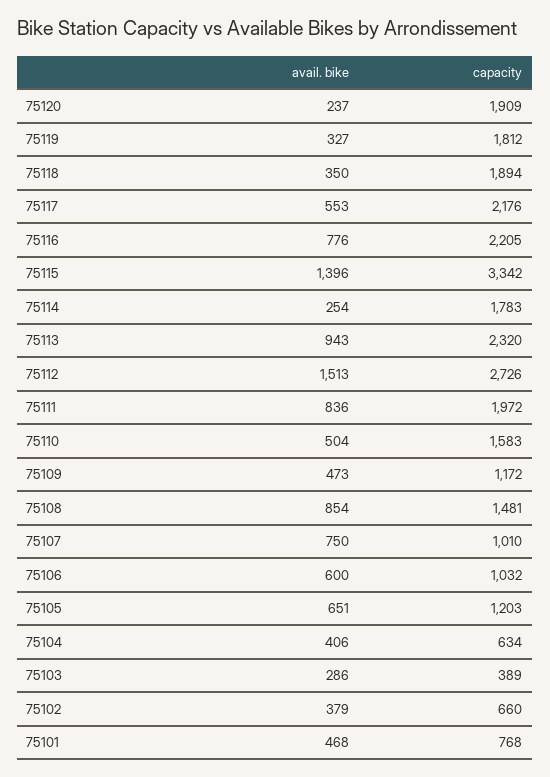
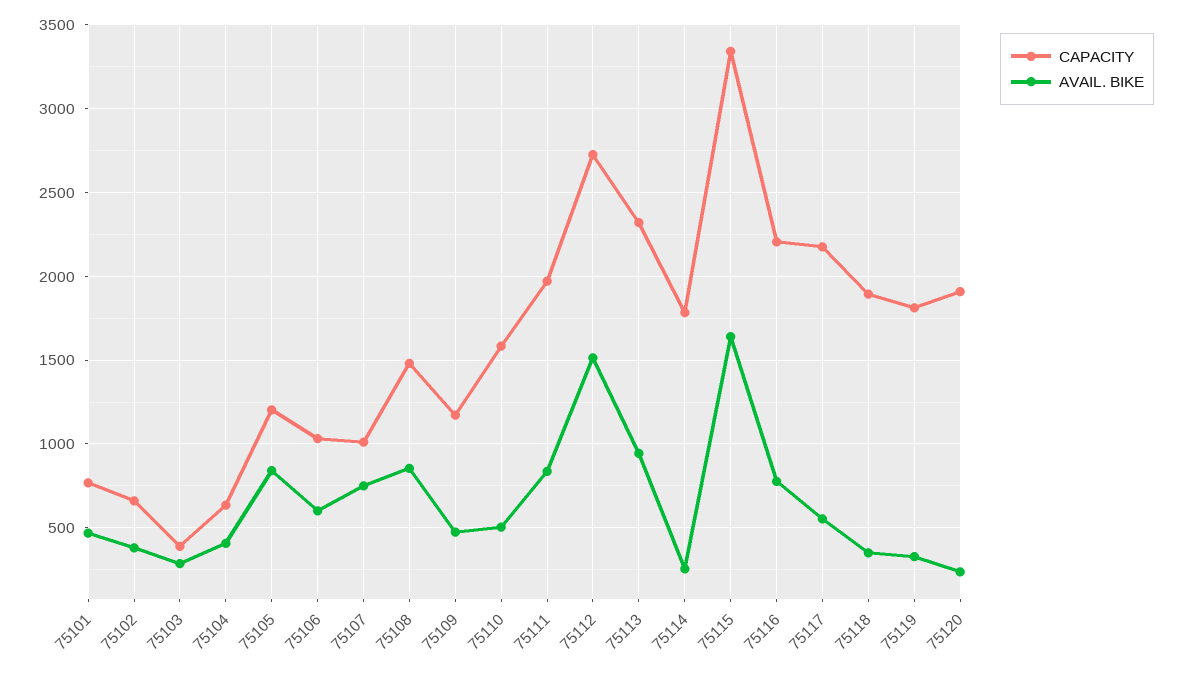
  {
    "avail. bike": {
      "75120": 237,
      "75119": 327,
      "75118": 350,
      "75117": 553,
      "75116": 776,
-     "75115": 1396,
+     "75115": 1650,
      "75114": 254,
      "75113": 943,
      "75112": 1513,
      "75111": 836,
      "75110": 504,
      "75109": 473,
      "75108": 854,
      "75107": 750,
      "75106": 600,
-     "75105": 651,
+     "75105": 850,
      "75104": 406,
      "75103": 286,
      "75102": 379,
      "75101": 468
    },
    "capacity": {
      "75120": 1909,
      "75119": 1812,
      "75118": 1894,
      "75117": 2176,
      "75116": 2205,
      "75115": 3342,
      "75114": 1783,
      "75113": 2320,
      "75112": 2726,
      "75111": 1972,
      "75110": 1583,
      "75109": 1172,
      "75108": 1481,
      "75107": 1010,
      "75106": 1032,
      "75105": 1203,
      "75104": 634,
      "75103": 389,
      "75102": 660,
      "75101": 768
    }
  }

